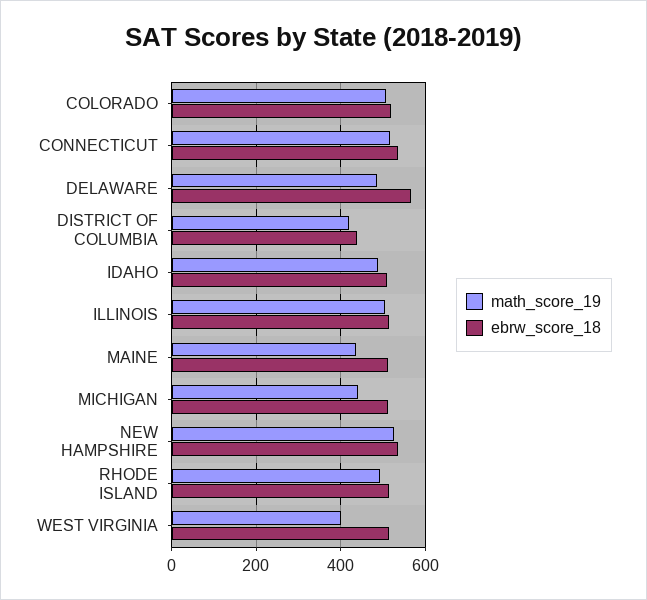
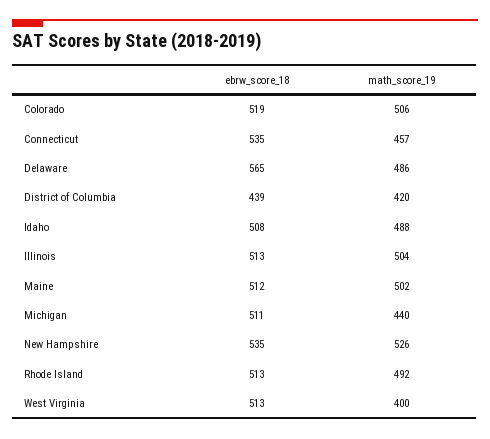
  {
    "math_score_19": {
      "COLORADO": 506,
-     "CONNECTICUT": 520,
+     "CONNECTICUT": 457,
      "DELAWARE": 486,
      "DISTRICT OF COLUMBIA": 420,
      "IDAHO": 488,
      "ILLINOIS": 504,
-     "MAINE": 440,
+     "MAINE": 502,
      "MICHIGAN": 440,
      "NEW HAMPSHIRE": 526,
      "RHODE ISLAND": 492,
      "WEST VIRGINIA": 400
    },
    "ebrw_score_18": {
      "COLORADO": 519,
      "CONNECTICUT": 535,
      "DELAWARE": 565,
      "DISTRICT OF COLUMBIA": 439,
      "IDAHO": 508,
      "ILLINOIS": 513,
      "MAINE": 512,
      "MICHIGAN": 511,
      "NEW HAMPSHIRE": 535,
      "RHODE ISLAND": 513,
      "WEST VIRGINIA": 513
    }
  }

